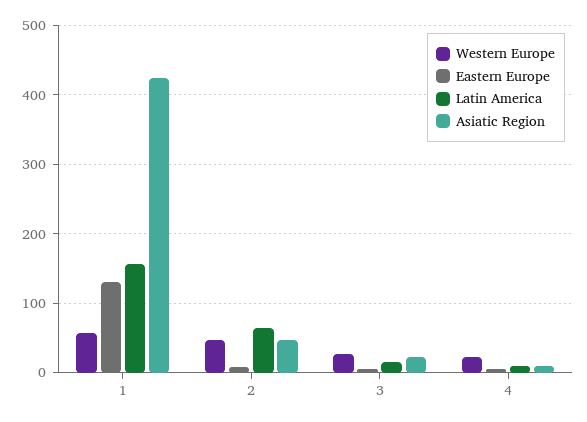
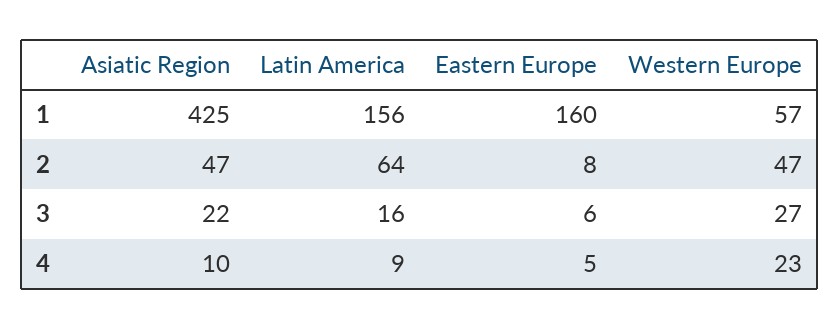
  {
    "Western Europe": {
      "1": 57,
      "2": 47,
      "3": 27,
      "4": 23
    },
    "Eastern Europe": {
-     "1": 130,
+     "1": 160,
      "2": 8,
      "3": 6,
      "4": 5
    },
    "Latin America": {
      "1": 156,
      "2": 64,
      "3": 16,
      "4": 9
    },
    "Asiatic Region": {
      "1": 425,
      "2": 47,
      "3": 22,
      "4": 10
    }
  }

